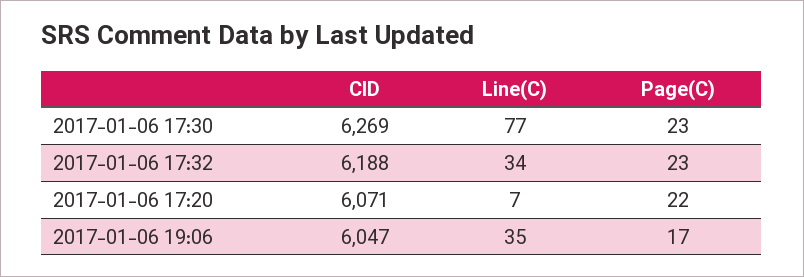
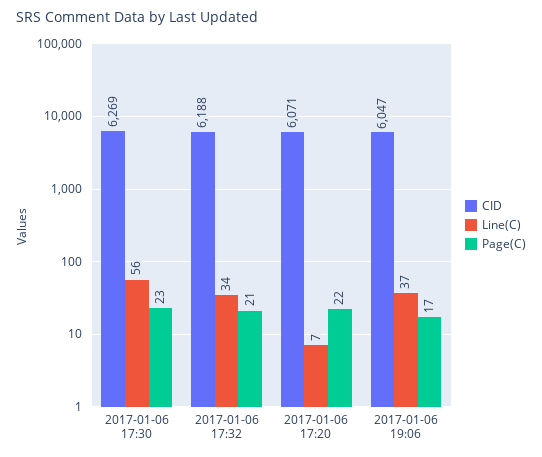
  {
    "CID": {
      "2017-01-06 17:30": 6269,
      "2017-01-06 17:32": 6188,
      "2017-01-06 17:20": 6071,
      "2017-01-06 19:06": 6047
    },
    "Line(C)": {
-     "2017-01-06 17:30": 77,
+     "2017-01-06 17:30": 56,
      "2017-01-06 17:32": 34,
      "2017-01-06 17:20": 7,
-     "2017-01-06 19:06": 35
+     "2017-01-06 19:06": 37
    },
    "Page(C)": {
      "2017-01-06 17:30": 23,
-     "2017-01-06 17:32": 23,
+     "2017-01-06 17:32": 21,
      "2017-01-06 17:20": 22,
      "2017-01-06 19:06": 17
    }
  }

